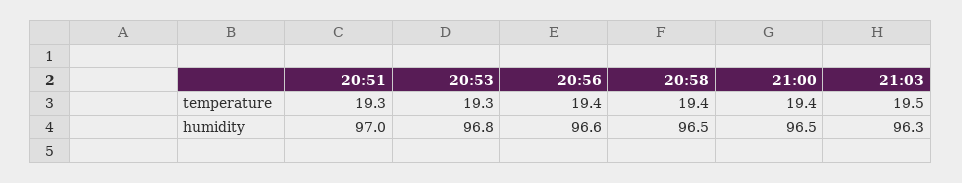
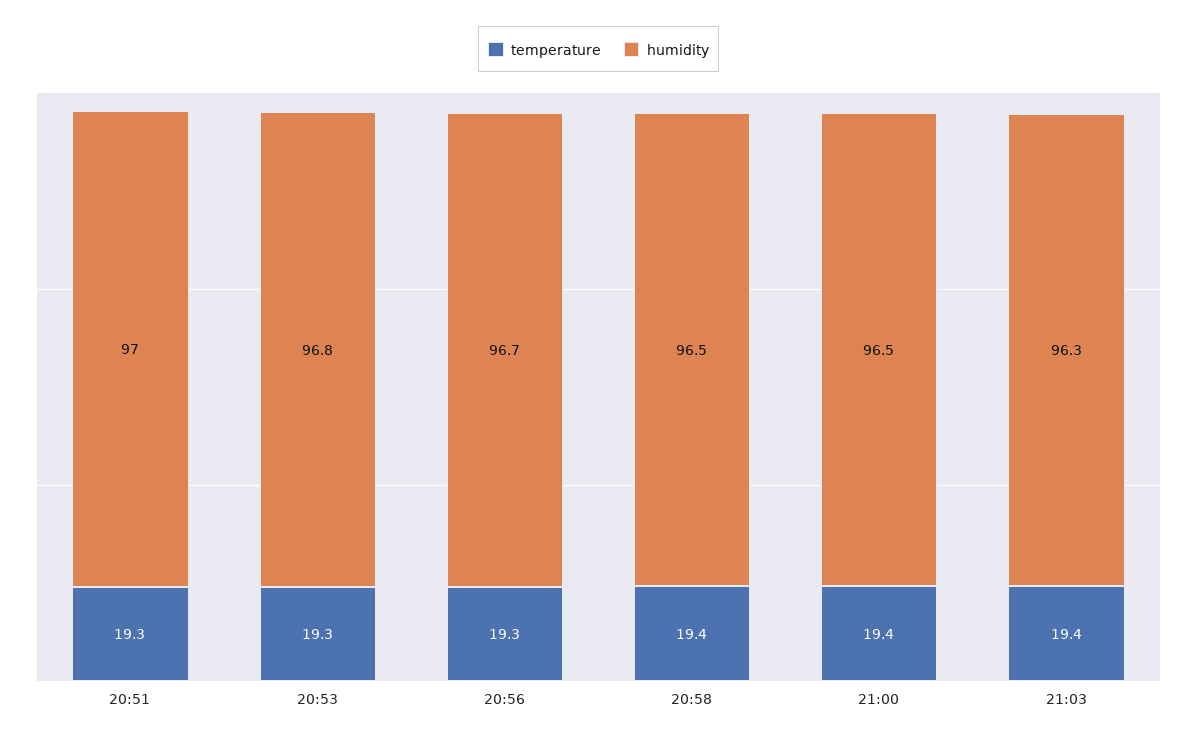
  {
    "temperature": {
      "20:51": 19.3,
      "20:53": 19.3,
-     "20:56": 19.4,
+     "20:56": 19.3,
      "20:58": 19.4,
      "21:00": 19.4,
-     "21:03": 19.5
+     "21:03": 19.4
    },
    "humidity": {
      "20:51": 97,
      "20:53": 96.8,
-     "20:56": 96.6,
+     "20:56": 96.7,
      "20:58": 96.5,
      "21:00": 96.5,
      "21:03": 96.3
    }
  }

